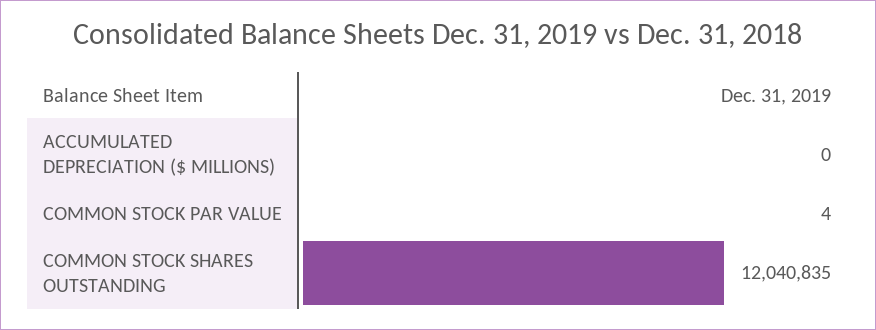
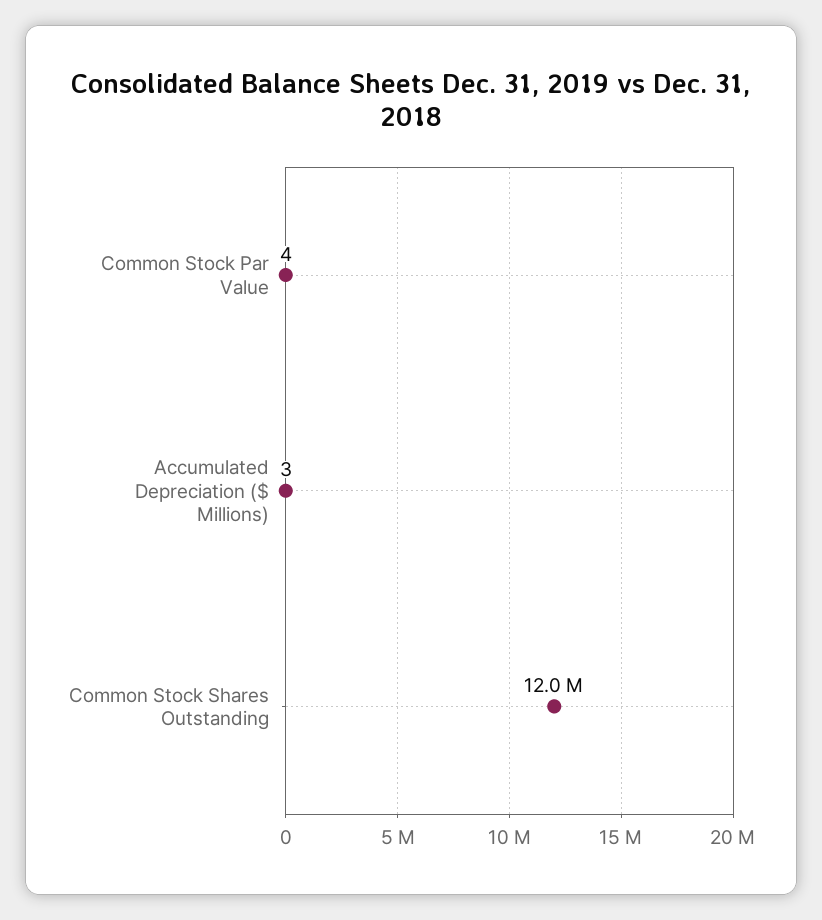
  {
-   "ACCUMULATED DEPRECIATION ($ MILLIONS)": 0,
+   "ACCUMULATED DEPRECIATION ($ MILLIONS)": 3,
    "COMMON STOCK PAR VALUE": 4,
    "COMMON STOCK SHARES OUTSTANDING": 12040835
  }

